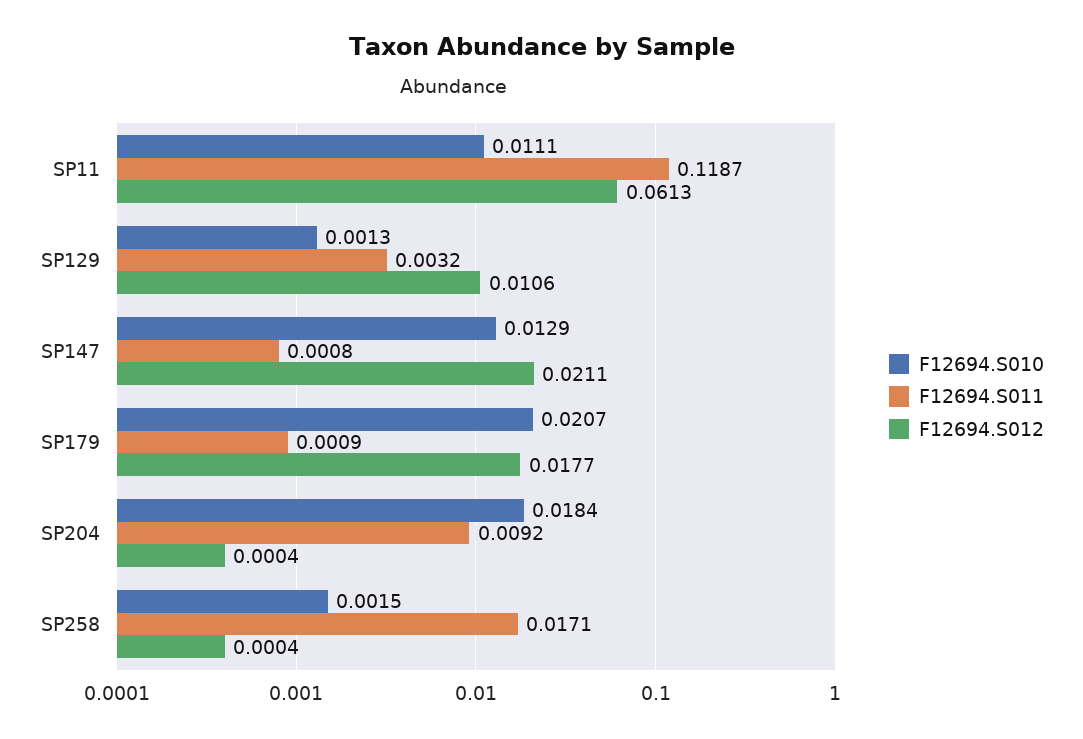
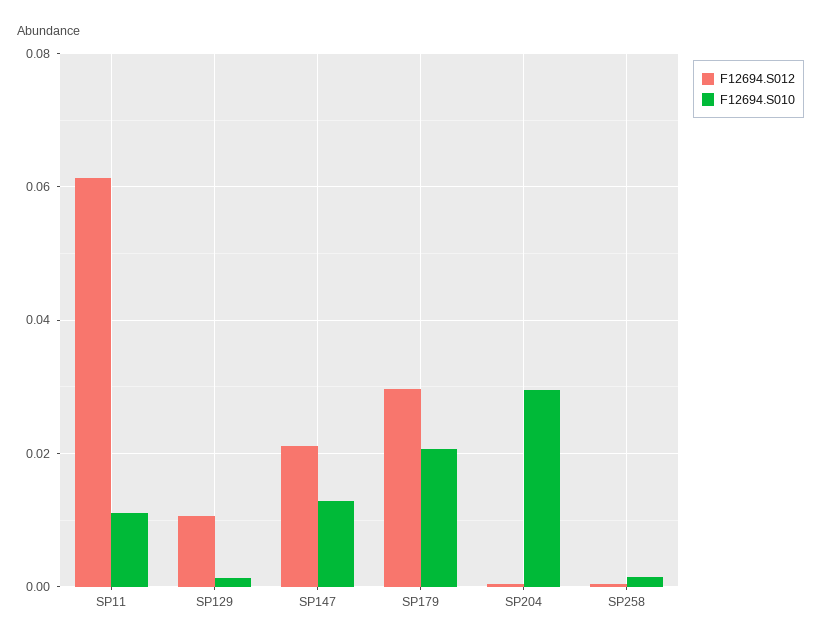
  {
    "F12694.S010": {
      "SP11": 0.0111,
      "SP129": 0.0013,
      "SP147": 0.0129,
      "SP179": 0.0207,
-     "SP204": 0.0184,
+     "SP204": 0.03,
      "SP258": 0.0015
    },
-   "F12694.S011": {
-     "SP11": 0.1187,
-     "SP129": 0.0032,
-     "SP147": 0.0008,
-     "SP179": 0.0009,
-     "SP204": 0.0092,
-     "SP258": 0.0171
-   },
    "F12694.S012": {
      "SP11": 0.0613,
      "SP129": 0.0106,
      "SP147": 0.0211,
-     "SP179": 0.0177,
+     "SP179": 0.03,
      "SP204": 0.0004,
      "SP258": 0.0004
    }
  }

